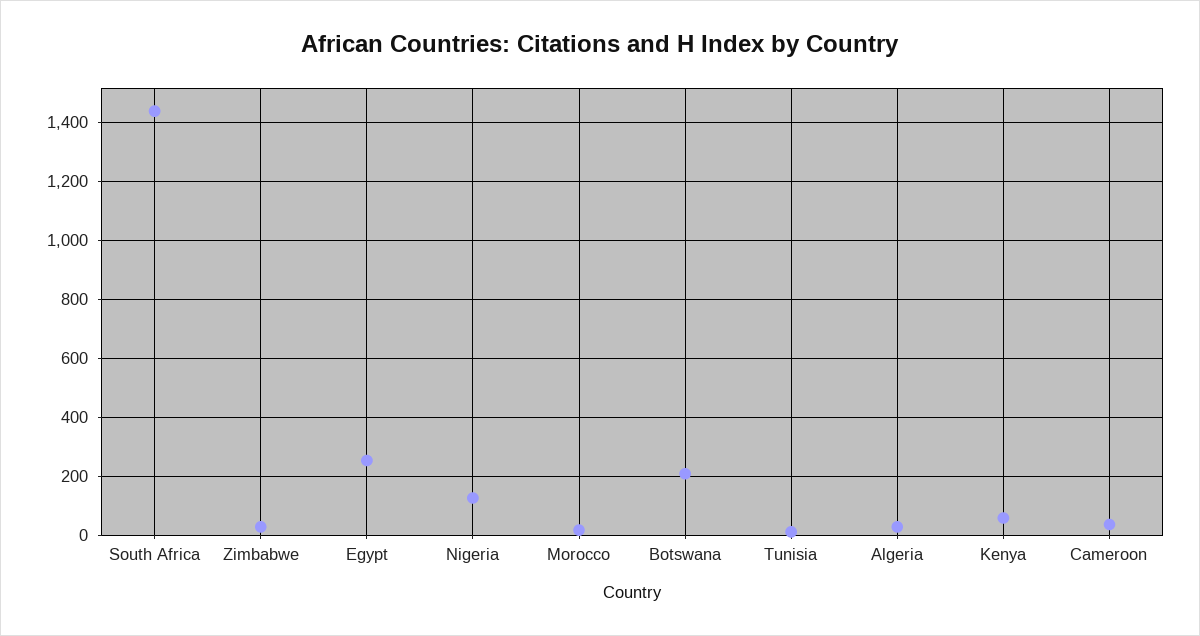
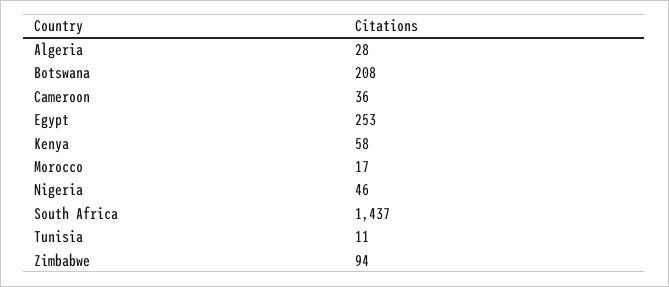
  {
    "South Africa": 1437,
-   "Zimbabwe": 25,
+   "Zimbabwe": 94,
    "Egypt": 253,
-   "Nigeria": 125,
+   "Nigeria": 46,
    "Morocco": 17,
    "Botswana": 208,
    "Tunisia": 11,
    "Algeria": 28,
    "Kenya": 58,
    "Cameroon": 36
  }

